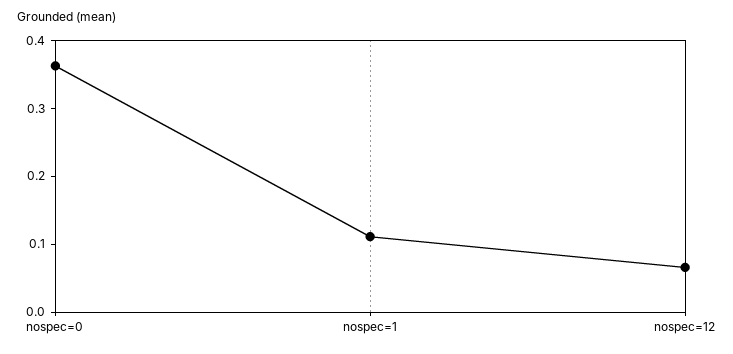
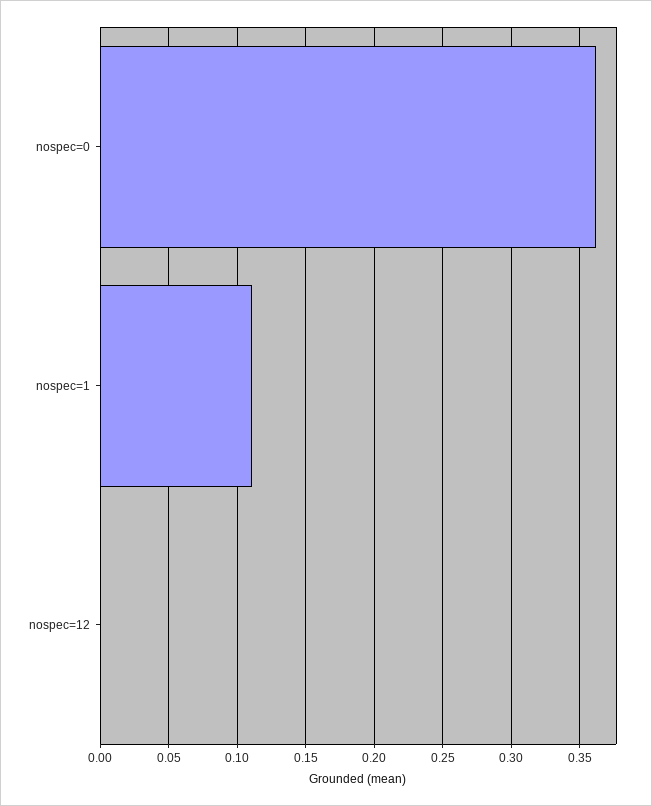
  {
    "nospec=0": 0.36,
    "nospec=1": 0.11,
-   "nospec=12": 0.06
+   "nospec=12": 0
  }

